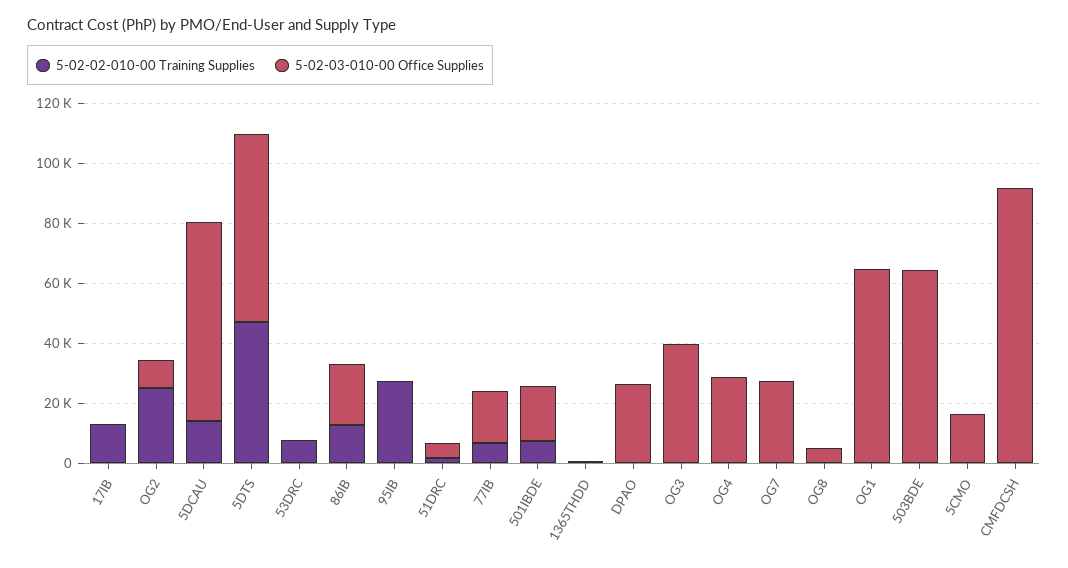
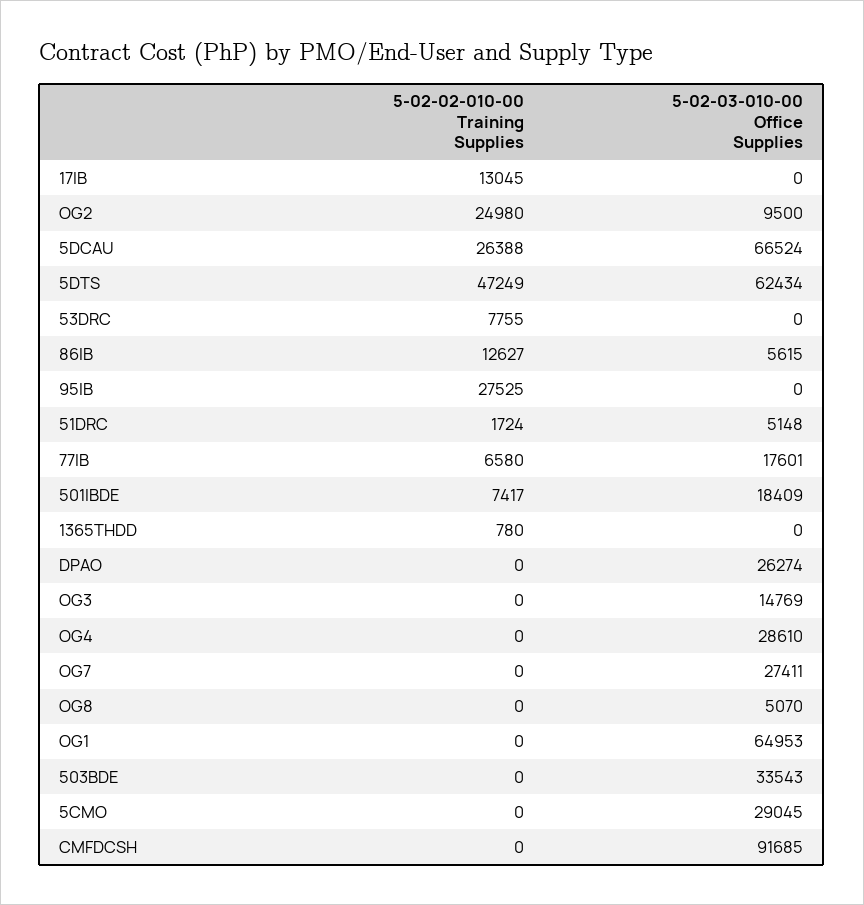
  {
    "5-02-02-010-00 Training Supplies": {
      "17IB": 13045,
      "OG2": 24980,
-     "5DCAU": 15000,
+     "5DCAU": 26388,
      "5DTS": 47249,
      "53DRC": 7755,
      "86IB": 12627,
      "95IB": 27525,
      "51DRC": 1724,
      "77IB": 6580,
      "501IBDE": 7417,
      "1365THDD": 780,
      "DPAO": 0,
      "OG3": 0,
      "OG4": 0,
      "OG7": 0,
      "OG8": 0,
      "OG1": 0,
      "503BDE": 0,
      "5CMO": 0,
      "CMFDCSH": 0
    },
    "5-02-03-010-00 Office Supplies": {
      "17IB": 0,
      "OG2": 9500,
      "5DCAU": 66524,
      "5DTS": 62434,
      "53DRC": 0,
-     "86IB": 20000,
+     "86IB": 5615,
      "95IB": 0,
      "51DRC": 5148,
      "77IB": 17601,
      "501IBDE": 18409,
      "1365THDD": 0,
      "DPAO": 26274,
-     "OG3": 40000,
+     "OG3": 14769,
      "OG4": 28610,
      "OG7": 27411,
      "OG8": 5070,
      "OG1": 64953,
-     "503BDE": 65000,
+     "503BDE": 33543,
-     "5CMO": 15000,
+     "5CMO": 29045,
      "CMFDCSH": 91685
    }
  }

